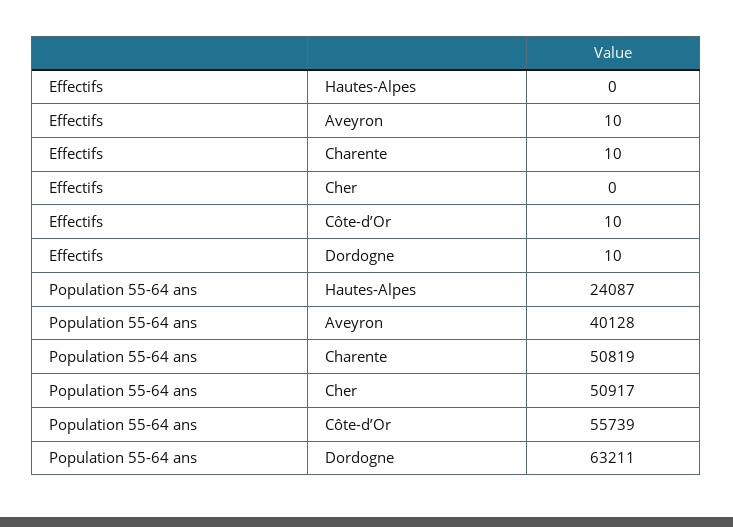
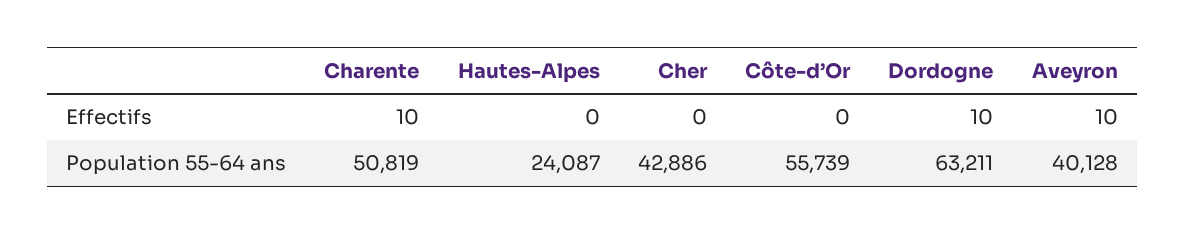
  {
    "Effectifs": {
      "Hautes-Alpes": 0,
      "Aveyron": 10,
      "Charente": 10,
      "Cher": 0,
-     "Côte-d’Or": 10,
+     "Côte-d’Or": 0,
      "Dordogne": 10
    },
    "Population 55-64 ans": {
      "Hautes-Alpes": 24087,
      "Aveyron": 40128,
      "Charente": 50819,
-     "Cher": 50917,
+     "Cher": 42886,
      "Côte-d’Or": 55739,
      "Dordogne": 63211
    }
  }

